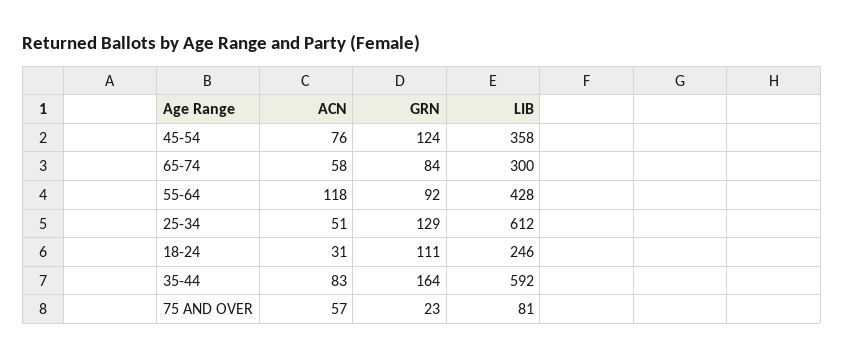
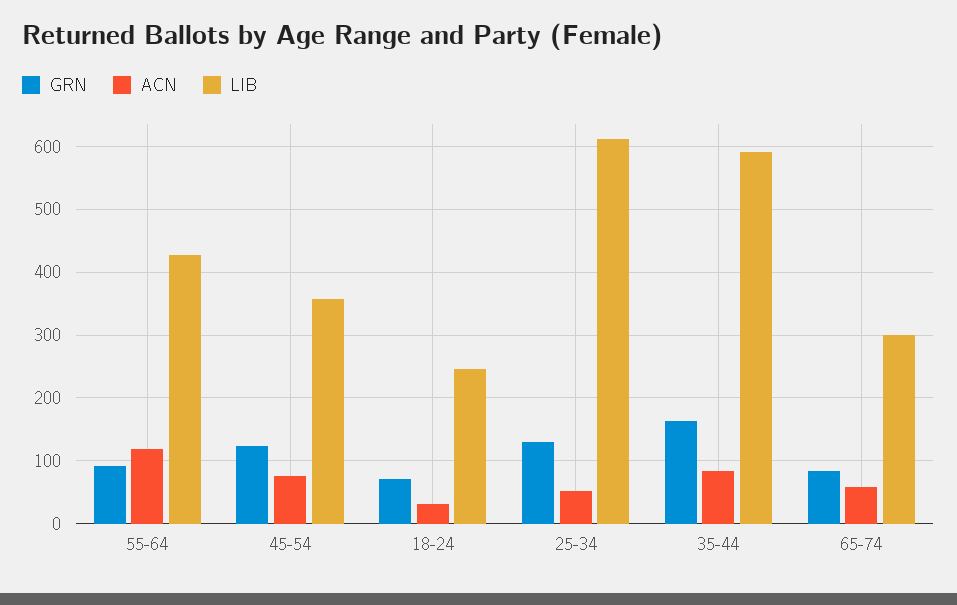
  {
    "ACN": {
      "45-54": 76,
      "65-74": 58,
      "55-64": 118,
      "25-34": 51,
      "18-24": 31,
-     "35-44": 83,
+     "35-44": 83
-     "75 AND OVER": 57
    },
    "GRN": {
      "45-54": 124,
      "65-74": 84,
      "55-64": 92,
      "25-34": 129,
-     "18-24": 111,
+     "18-24": 70,
-     "35-44": 164,
+     "35-44": 164
-     "75 AND OVER": 23
    },
    "LIB": {
      "45-54": 358,
      "65-74": 300,
      "55-64": 428,
      "25-34": 612,
      "18-24": 246,
-     "35-44": 592,
+     "35-44": 592
-     "75 AND OVER": 81
    }
  }

